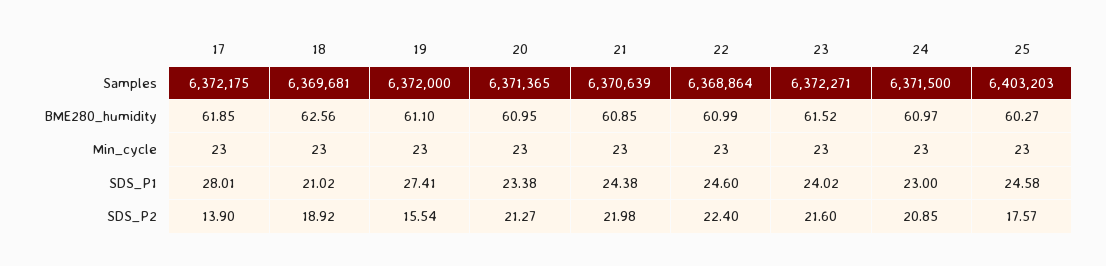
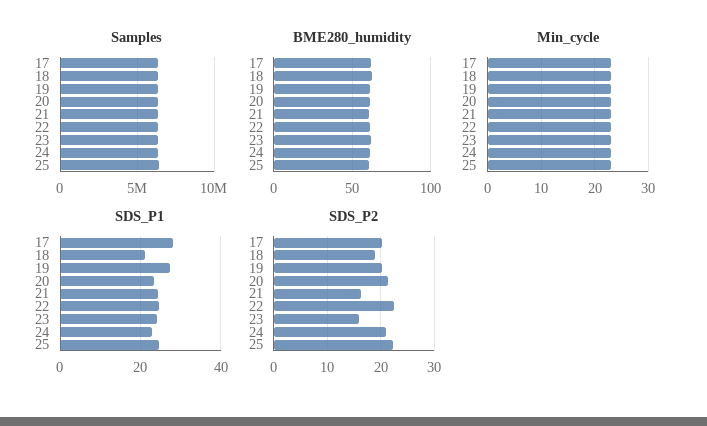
  {
    "Samples": {
      "17": 6372175,
      "18": 6369681,
      "19": 6372000,
      "20": 6371365,
      "21": 6370639,
      "22": 6368864,
      "23": 6372271,
      "24": 6371500,
      "25": 6403203
    },
    "BME280_humidity": {
      "17": 61.85,
      "18": 62.56,
      "19": 61.1,
      "20": 60.95,
      "21": 60.85,
      "22": 60.99,
      "23": 61.52,
      "24": 60.97,
      "25": 60.27
    },
    "Min_cycle": {
      "17": 23,
      "18": 23,
      "19": 23,
      "20": 23,
      "21": 23,
      "22": 23,
      "23": 23,
      "24": 23,
      "25": 23
    },
    "SDS_P1": {
      "17": 28.01,
      "18": 21.02,
      "19": 27.41,
      "20": 23.38,
      "21": 24.38,
      "22": 24.6,
      "23": 24.02,
      "24": 23,
      "25": 24.58
    },
    "SDS_P2": {
-     "17": 13.9,
+     "17": 20,
      "18": 18.92,
-     "19": 15.54,
+     "19": 20,
      "20": 21.27,
-     "21": 21.98,
+     "21": 16,
      "22": 22.4,
-     "23": 21.6,
+     "23": 16,
      "24": 20.85,
-     "25": 17.57
+     "25": 22
    }
  }

